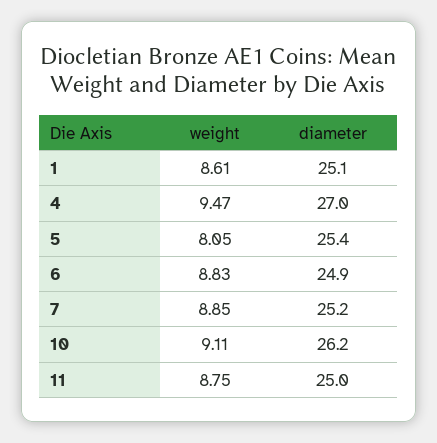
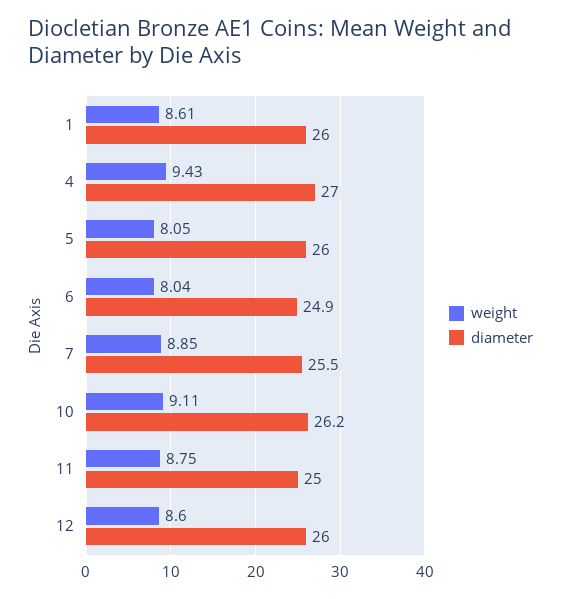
  {
    "weight": {
      "1": 8.61,
-     "4": 9.47,
+     "4": 9.43,
      "5": 8.05,
-     "6": 8.83,
+     "6": 8.04,
      "7": 8.85,
      "10": 9.11,
-     "11": 8.75
+     "11": 8.75,
+     "12": 8.6
    },
    "diameter": {
-     "1": 25.1,
+     "1": 26,
      "4": 27,
-     "5": 25.4,
+     "5": 26,
      "6": 24.9,
-     "7": 25.2,
+     "7": 25.5,
      "10": 26.2,
-     "11": 25
+     "11": 25,
+     "12": 26
    }
  }

